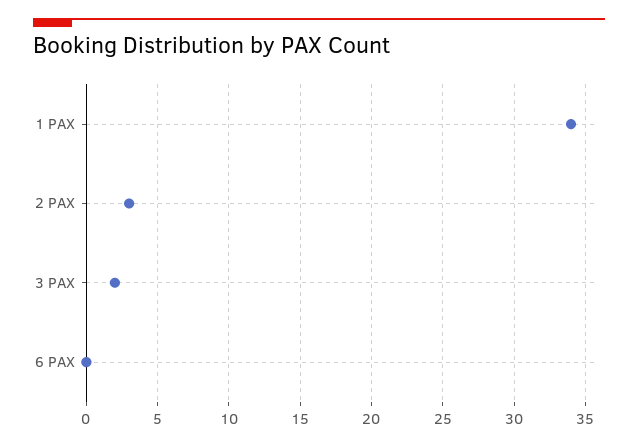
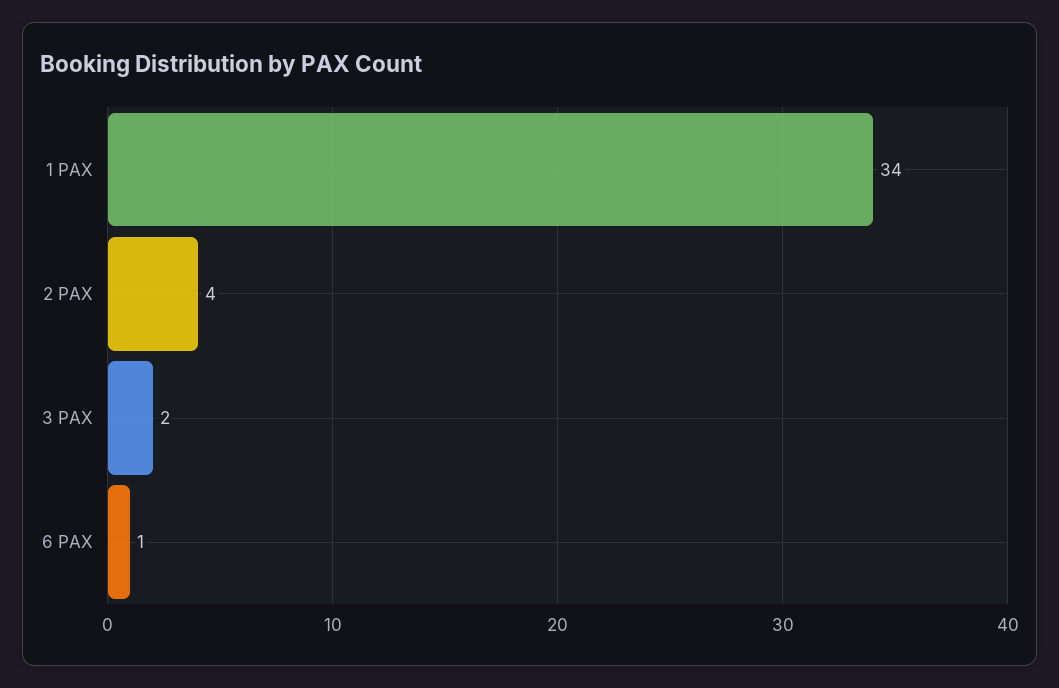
  {
    "1 PAX": 34,
-   "2 PAX": 3,
+   "2 PAX": 4,
    "3 PAX": 2,
-   "6 PAX": 0
+   "6 PAX": 1
  }

